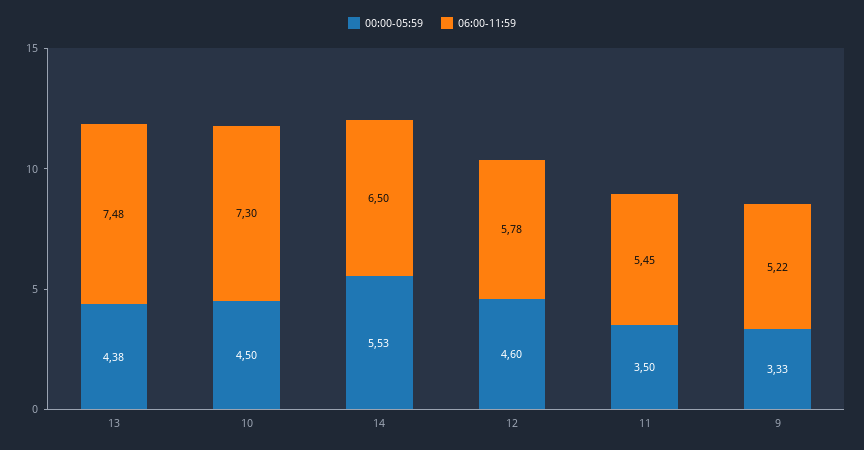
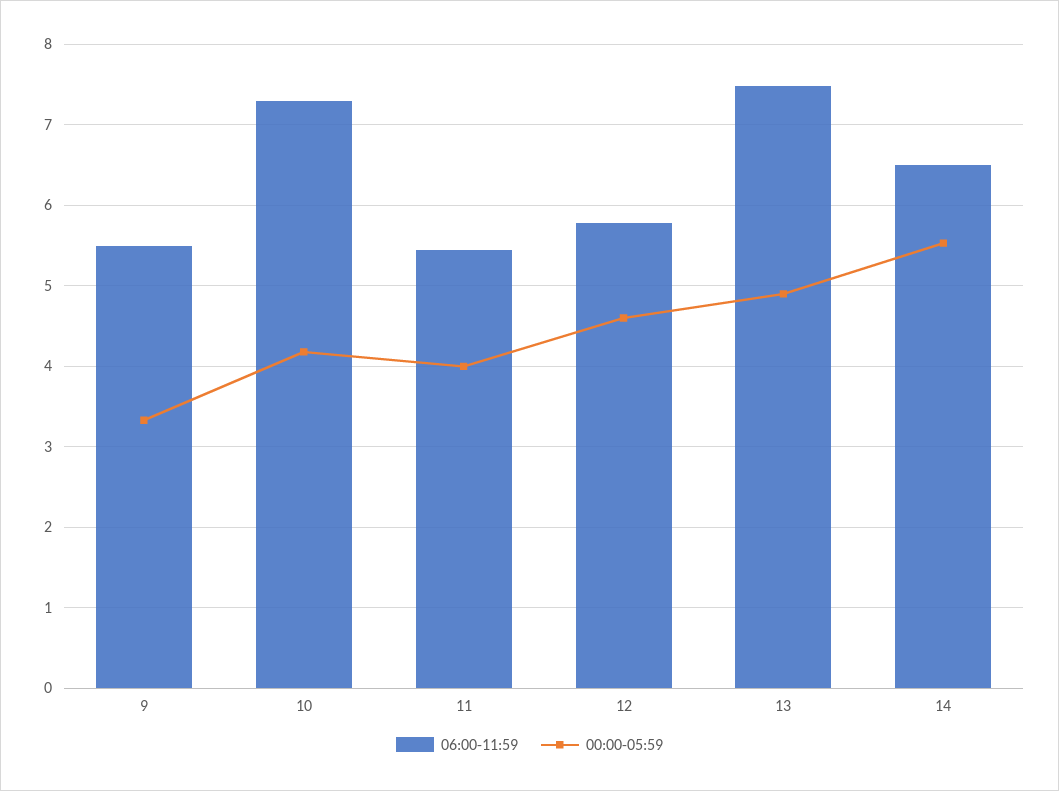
  {
    "00:00-05:59": {
-     "13": 4.38,
+     "13": 4.9,
-     "10": 4.5,
+     "10": 4.2,
      "14": 5.53,
      "12": 4.6,
-     "11": 3.5,
+     "11": 4,
      "9": 3.33
    },
    "06:00-11:59": {
      "13": 7.48,
      "10": 7.3,
      "14": 6.5,
      "12": 5.78,
      "11": 5.45,
-     "9": 5.22
+     "9": 5.5
    }
  }

